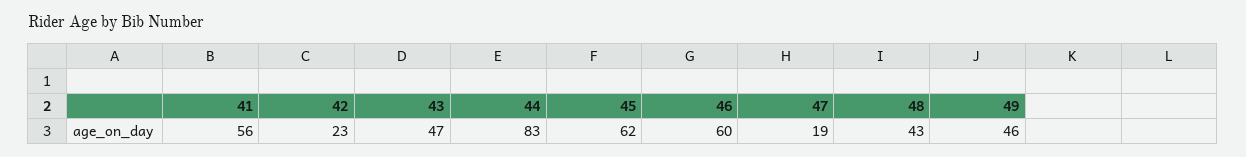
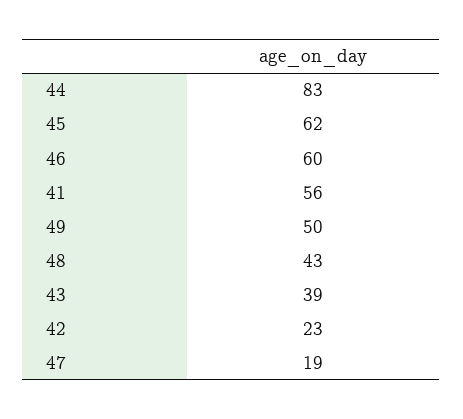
  {
    "41": 56,
    "42": 23,
-   "43": 47,
+   "43": 39,
    "44": 83,
    "45": 62,
    "46": 60,
    "47": 19,
    "48": 43,
-   "49": 46
+   "49": 50
  }

